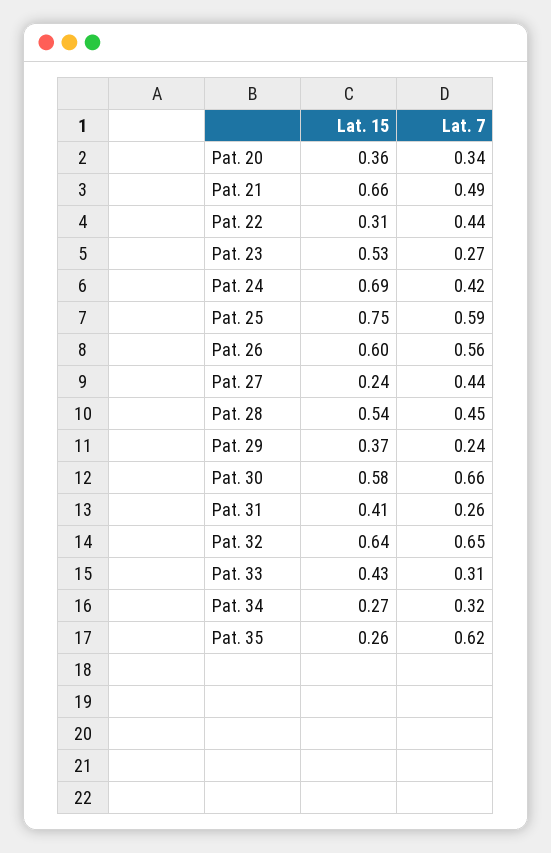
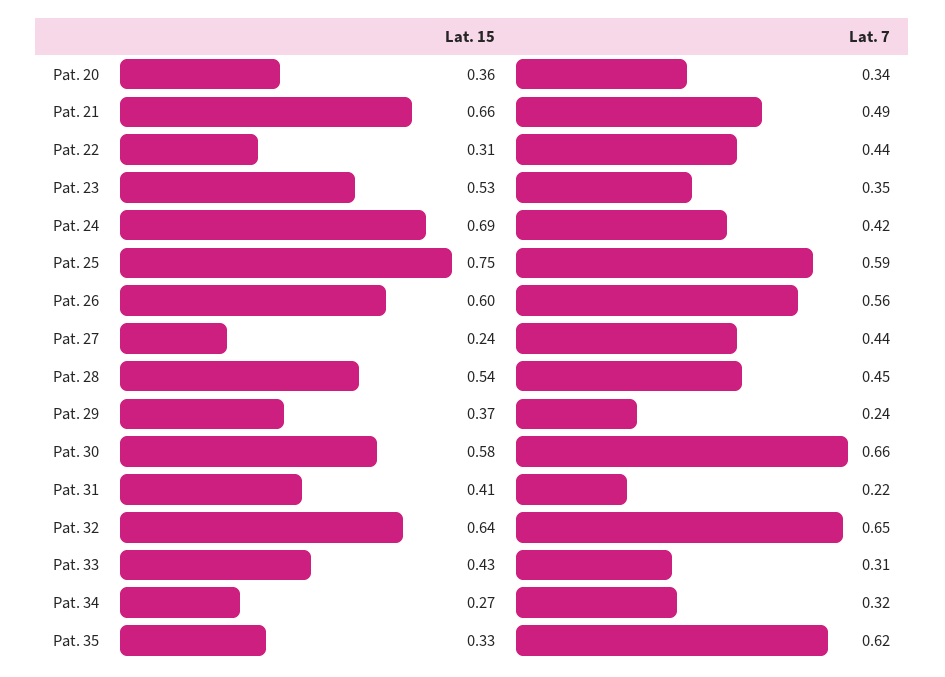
  {
    "Lat. 15": {
      "Pat. 20": 0.36,
      "Pat. 21": 0.66,
      "Pat. 22": 0.31,
      "Pat. 23": 0.53,
      "Pat. 24": 0.69,
      "Pat. 25": 0.75,
      "Pat. 26": 0.6,
      "Pat. 27": 0.24,
      "Pat. 28": 0.54,
      "Pat. 29": 0.37,
      "Pat. 30": 0.58,
      "Pat. 31": 0.41,
      "Pat. 32": 0.64,
      "Pat. 33": 0.43,
      "Pat. 34": 0.27,
-     "Pat. 35": 0.26
+     "Pat. 35": 0.33
    },
    "Lat. 7": {
      "Pat. 20": 0.34,
      "Pat. 21": 0.49,
      "Pat. 22": 0.44,
-     "Pat. 23": 0.27,
+     "Pat. 23": 0.35,
      "Pat. 24": 0.42,
      "Pat. 25": 0.59,
      "Pat. 26": 0.56,
      "Pat. 27": 0.44,
      "Pat. 28": 0.45,
      "Pat. 29": 0.24,
      "Pat. 30": 0.66,
-     "Pat. 31": 0.26,
+     "Pat. 31": 0.22,
      "Pat. 32": 0.65,
      "Pat. 33": 0.31,
      "Pat. 34": 0.32,
      "Pat. 35": 0.62
    }
  }

